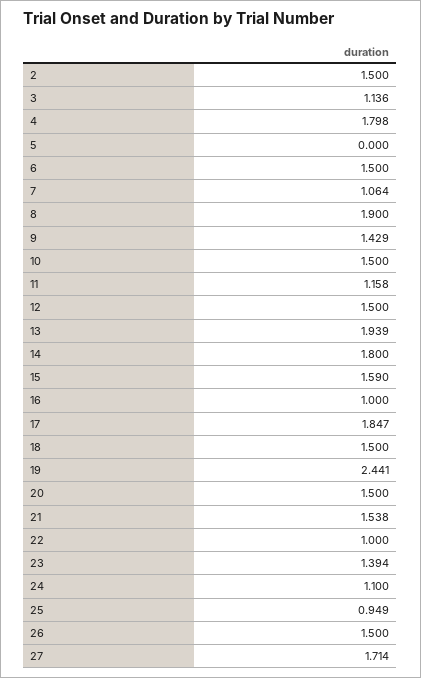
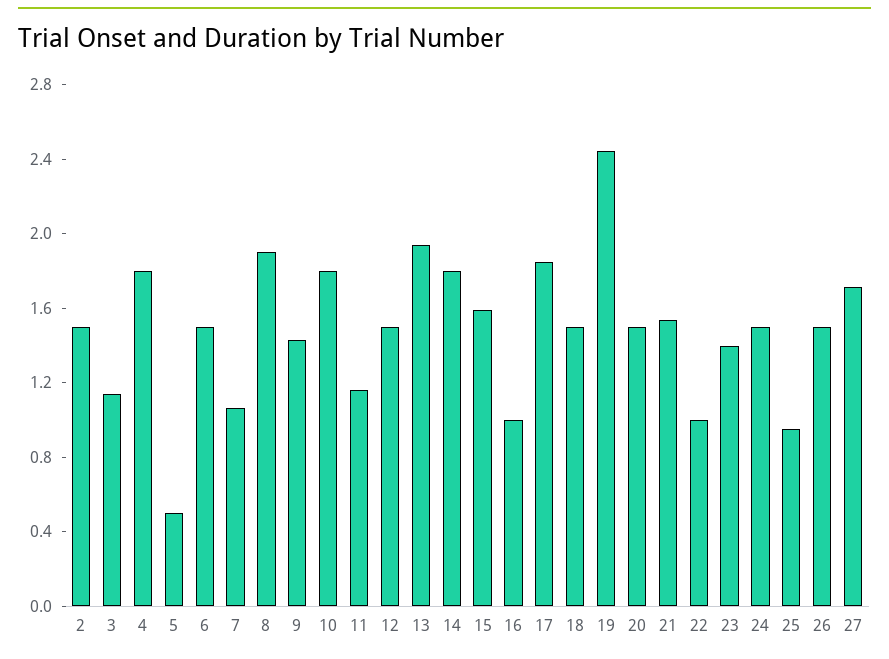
  {
    "2": 1.5,
    "3": 1.136,
    "4": 1.798,
-   "5": 0,
+   "5": 0.5,
    "6": 1.5,
    "7": 1.064,
    "8": 1.9,
    "9": 1.429,
-   "10": 1.5,
+   "10": 1.8,
    "11": 1.158,
    "12": 1.5,
    "13": 1.939,
    "14": 1.8,
    "15": 1.59,
    "16": 1,
    "17": 1.847,
    "18": 1.5,
    "19": 2.441,
    "20": 1.5,
    "21": 1.538,
    "22": 1,
    "23": 1.394,
-   "24": 1.1,
+   "24": 1.5,
    "25": 0.949,
    "26": 1.5,
    "27": 1.714
  }

